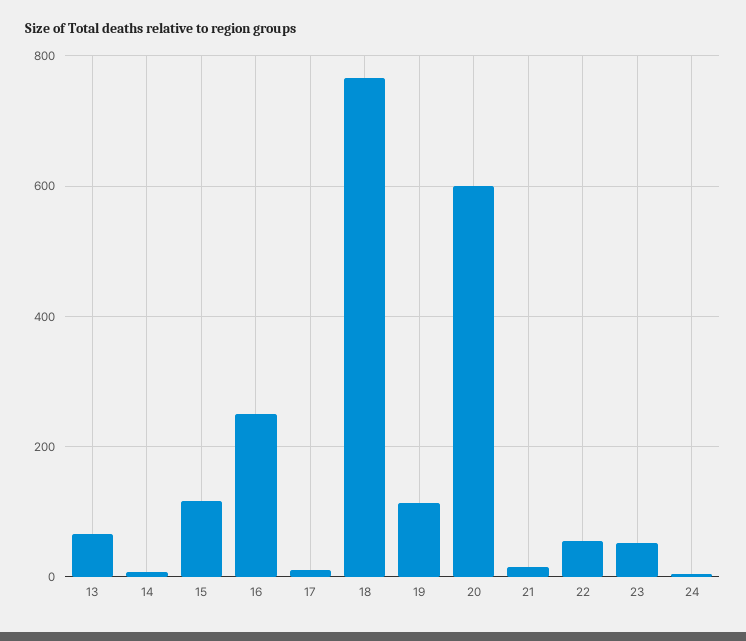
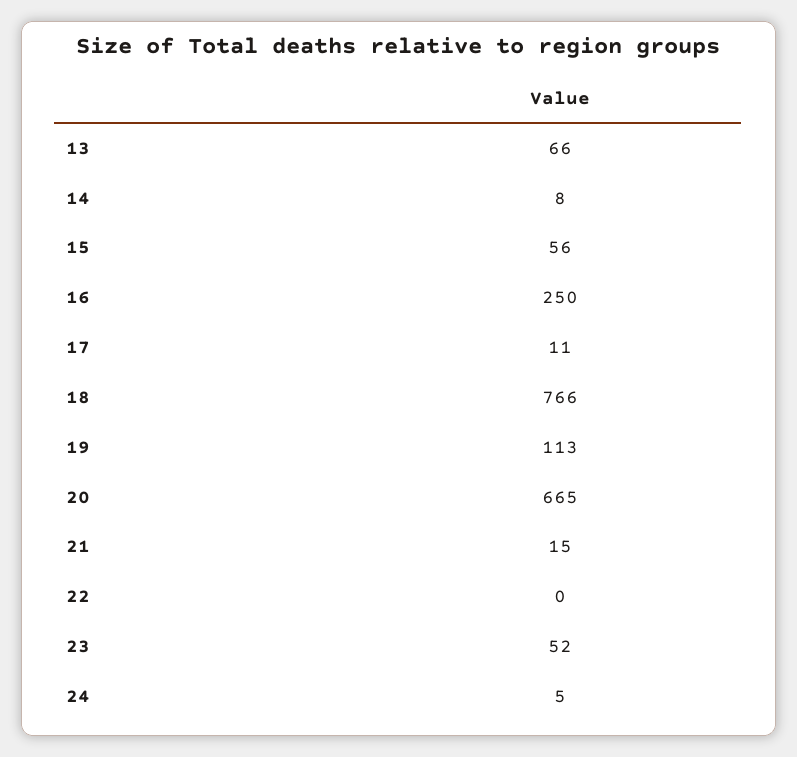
  {
    "13": 66,
    "14": 8,
-   "15": 120,
+   "15": 56,
    "16": 250,
    "17": 11,
    "18": 766,
    "19": 113,
-   "20": 600,
+   "20": 665,
    "21": 15,
-   "22": 60,
+   "22": 0,
    "23": 52,
    "24": 5
  }

